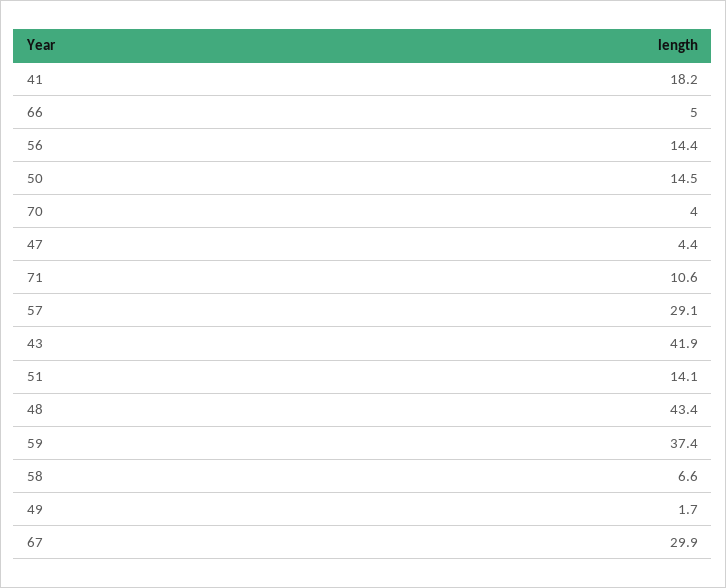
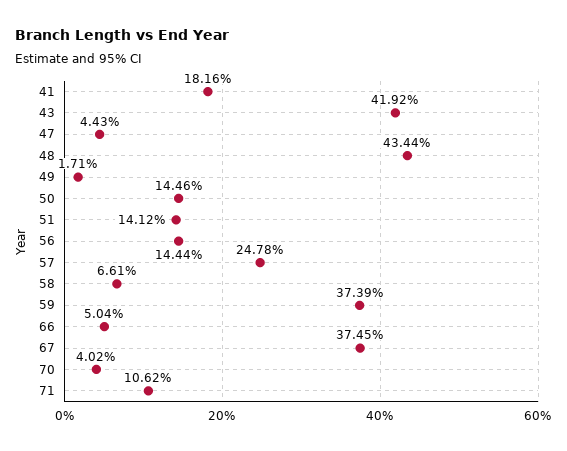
  {
    "41": 18.16,
    "66": 5.04,
    "56": 14.44,
    "50": 14.46,
    "70": 4.02,
    "47": 4.43,
    "71": 10.62,
-   "57": 29.1,
+   "57": 24.78,
    "43": 41.92,
    "51": 14.12,
    "48": 43.44,
    "59": 37.39,
    "58": 6.61,
    "49": 1.71,
-   "67": 29.9
+   "67": 37.45
  }

